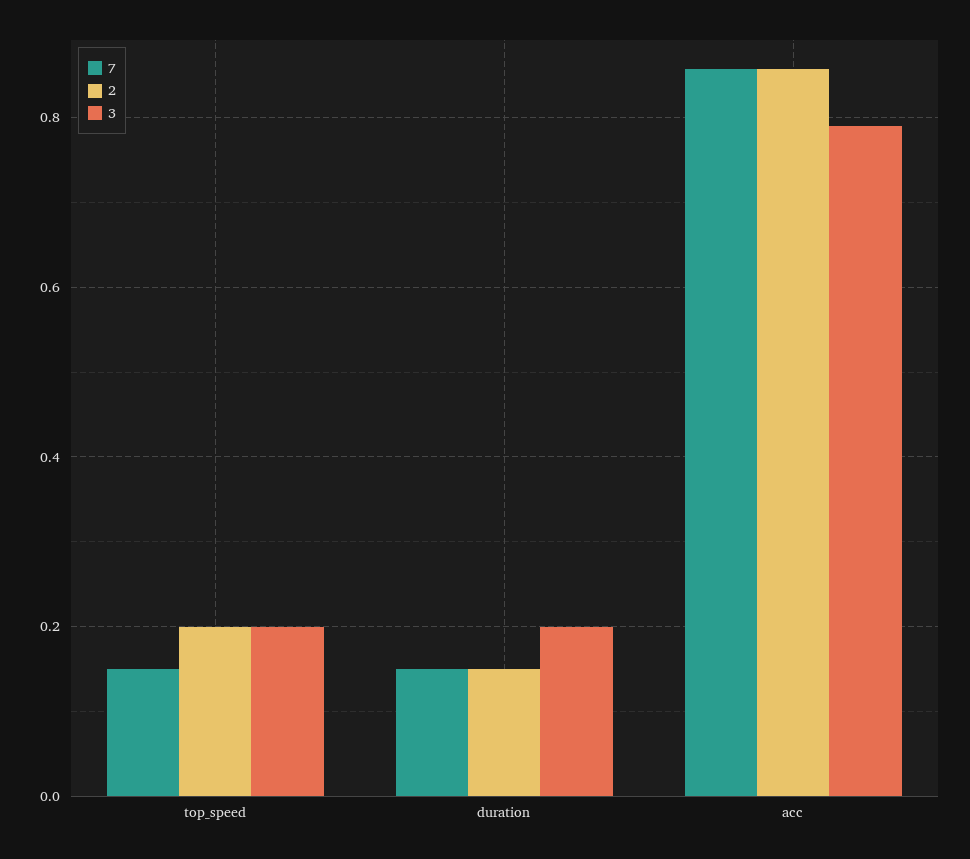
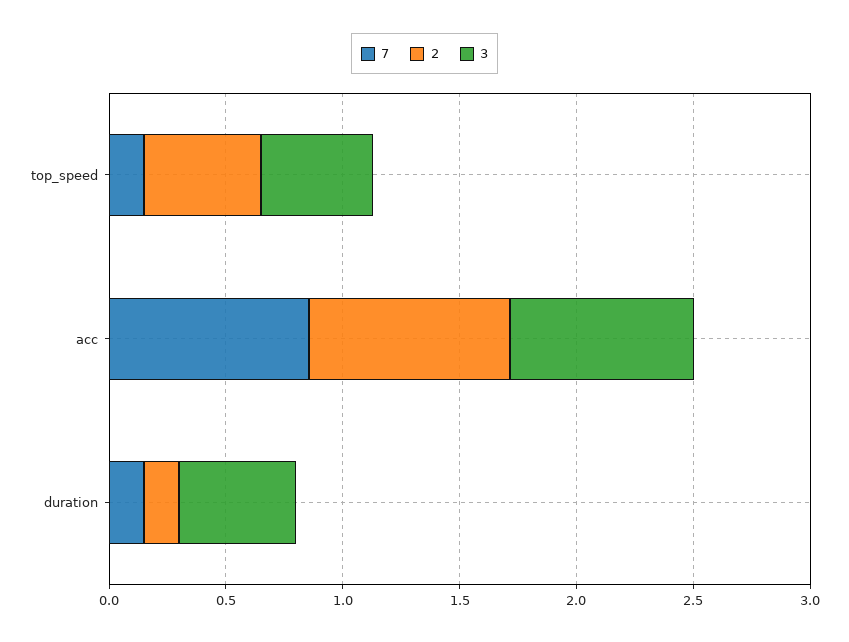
  {
    "7": {
      "top_speed": 0.16,
      "duration": 0.16,
      "acc": 0.86
    },
    "2": {
-     "top_speed": 0.2,
+     "top_speed": 0.5,
      "duration": 0.16,
      "acc": 0.86
    },
    "3": {
-     "top_speed": 0.2,
+     "top_speed": 0.5,
-     "duration": 0.2,
+     "duration": 0.5,
      "acc": 0.8
    }
  }

